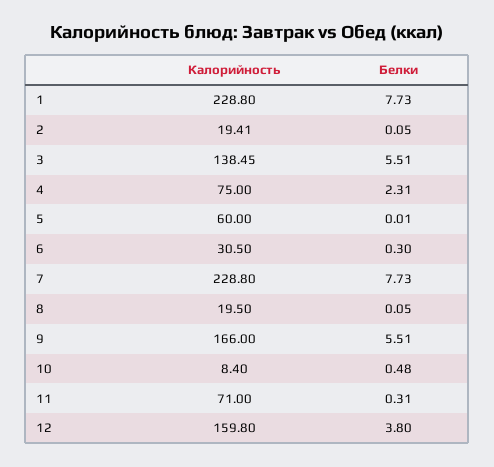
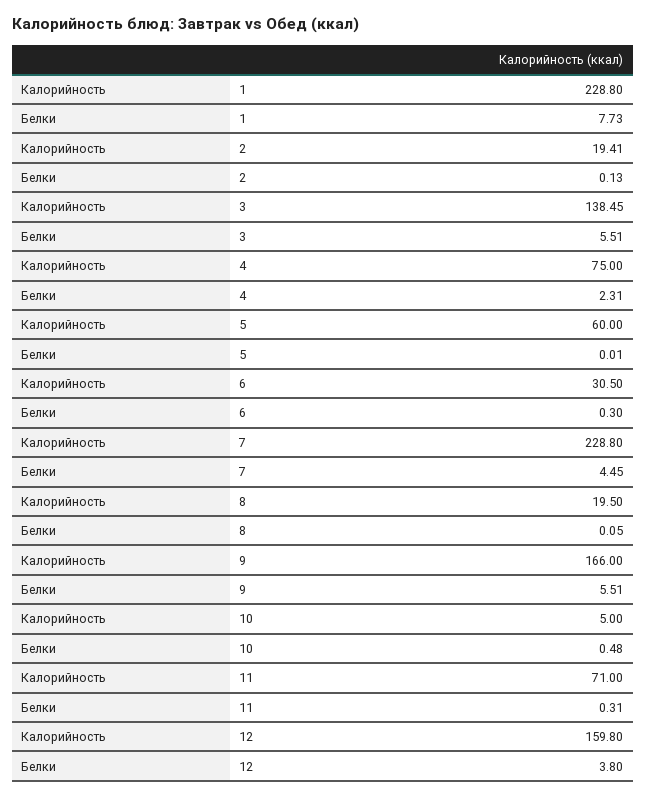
  {
    "Калорийность": {
      "1": 228.8,
      "2": 19.41,
      "3": 138.45,
      "4": 75,
      "5": 60,
      "6": 30.5,
      "7": 228.8,
      "8": 19.5,
      "9": 166,
-     "10": 8.4,
+     "10": 5,
      "11": 71,
      "12": 159.8
    },
    "Белки": {
      "1": 7.73,
-     "2": 0.05,
+     "2": 0.13,
      "3": 5.51,
      "4": 2.31,
      "5": 0.01,
      "6": 0.3,
-     "7": 7.73,
+     "7": 4.45,
      "8": 0.05,
      "9": 5.51,
      "10": 0.48,
      "11": 0.31,
      "12": 3.8
    }
  }

